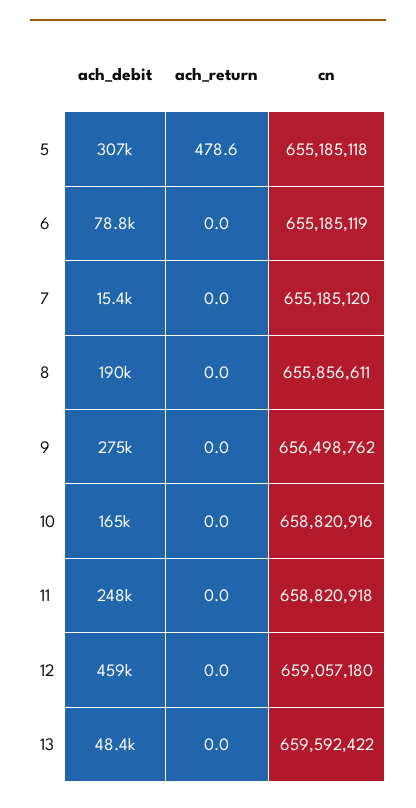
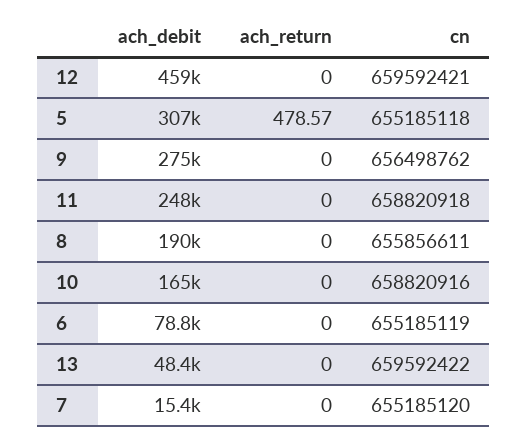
  {
    "ach_debit": {
      "5": 307000,
      "6": 78800,
      "7": 15400,
      "8": 190000,
      "9": 275000,
      "10": 165000,
      "11": 248000,
      "12": 459000,
      "13": 48400
    },
    "ach_return": {
      "5": 478.57,
      "6": 0,
      "7": 0,
      "8": 0,
      "9": 0,
      "10": 0,
      "11": 0,
      "12": 0,
      "13": 0
    },
    "cn": {
      "5": 655185118,
      "6": 655185119,
      "7": 655185120,
      "8": 655856611,
      "9": 656498762,
      "10": 658820916,
      "11": 658820918,
-     "12": 659057180,
+     "12": 659592421,
      "13": 659592422
    }
  }

